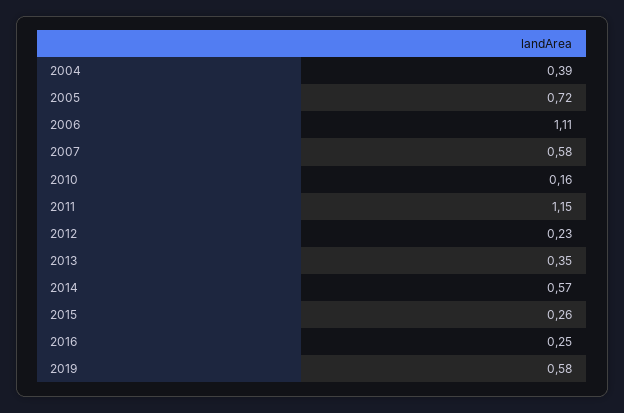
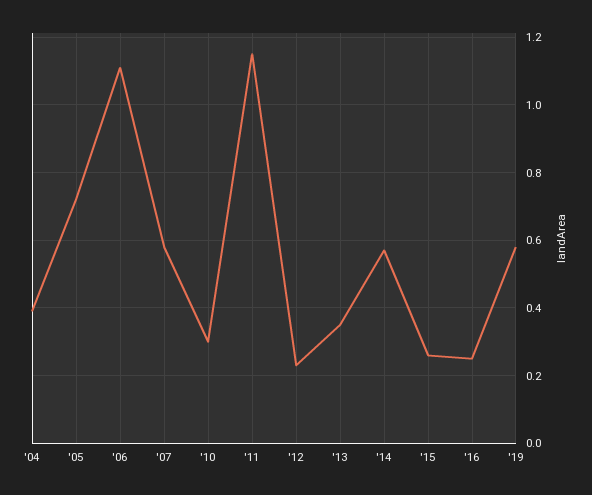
  {
    "2004": 0.39,
    "2005": 0.72,
    "2006": 1.11,
    "2007": 0.58,
-   "2010": 0.16,
+   "2010": 0.3,
    "2011": 1.15,
    "2012": 0.23,
    "2013": 0.35,
    "2014": 0.57,
    "2015": 0.26,
    "2016": 0.25,
    "2019": 0.58
  }

